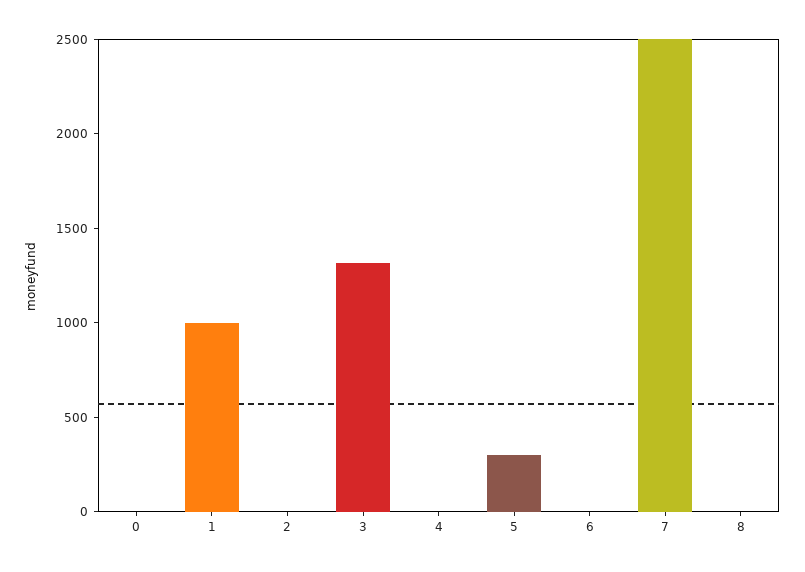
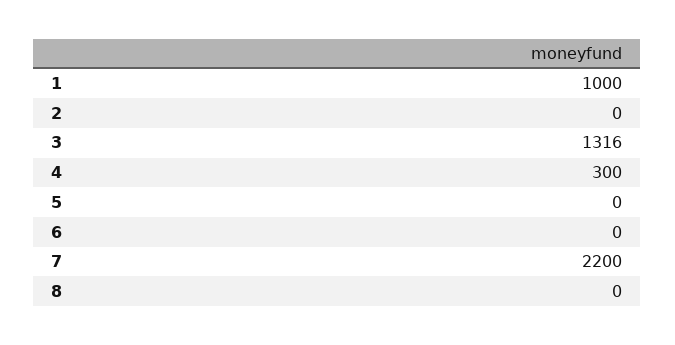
  {
-   "0": 0,
    "1": 1000,
    "2": 0,
    "3": 1316,
-   "4": 0,
+   "4": 300,
-   "5": 300,
+   "5": 0,
    "6": 0,
-   "7": 2500,
+   "7": 2200,
    "8": 0
  }

